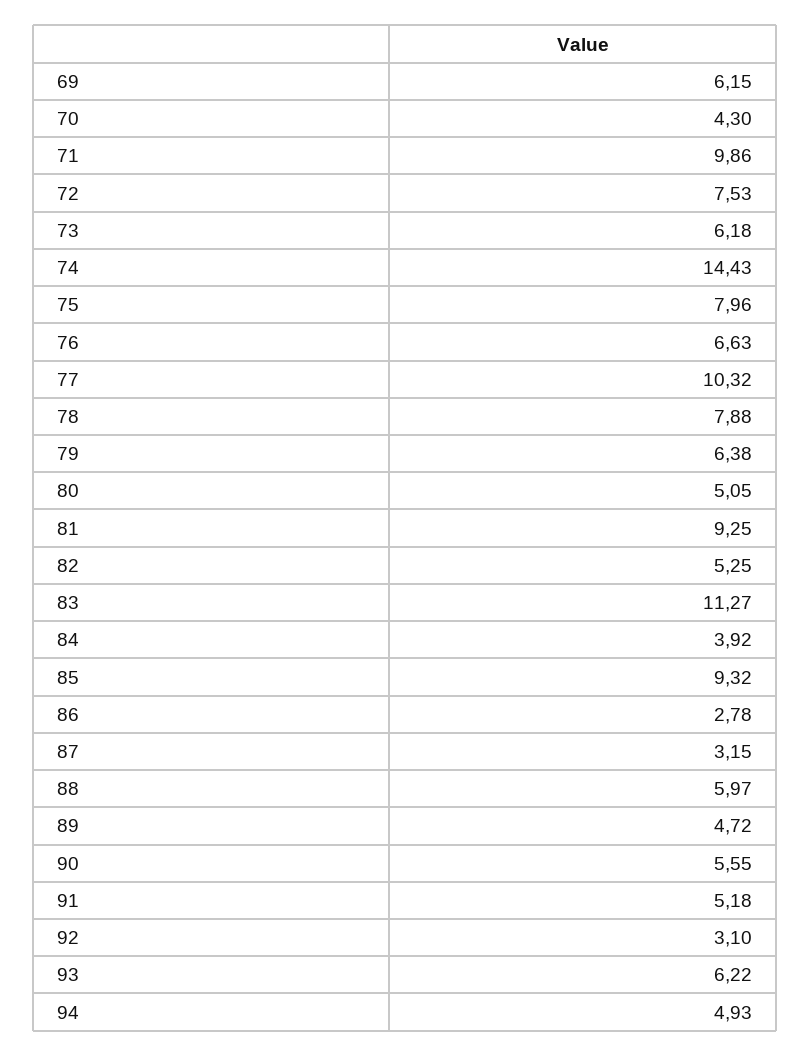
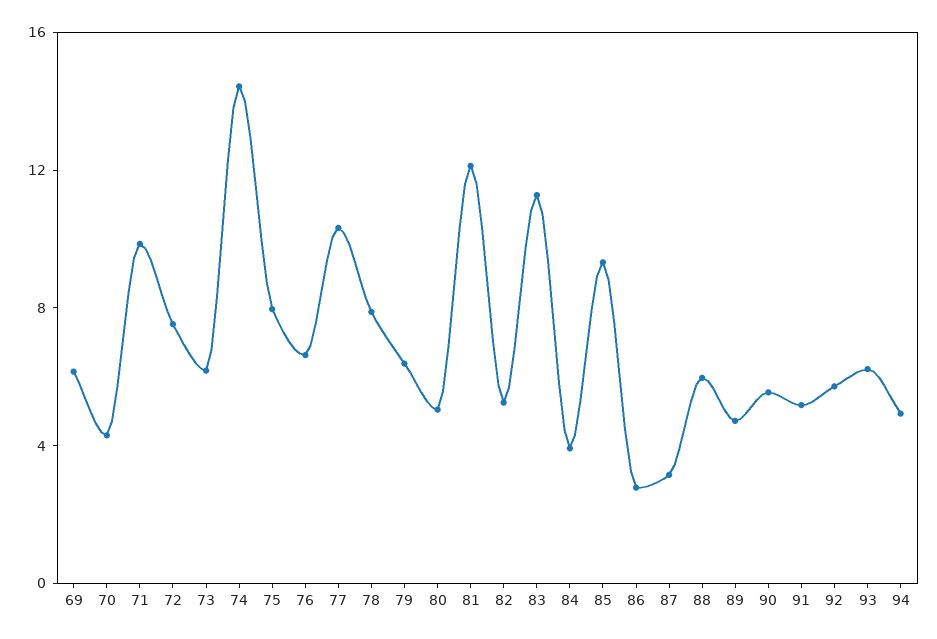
  {
    "69": 6.15,
    "70": 4.3,
    "71": 9.86,
    "72": 7.53,
    "73": 6.18,
    "74": 14.43,
    "75": 7.96,
    "76": 6.63,
    "77": 10.32,
    "78": 7.88,
    "79": 6.38,
    "80": 5.05,
-   "81": 9.25,
+   "81": 12,
    "82": 5.25,
    "83": 11.27,
    "84": 3.92,
    "85": 9.32,
    "86": 2.78,
    "87": 3.15,
    "88": 5.97,
    "89": 4.72,
    "90": 5.55,
    "91": 5.18,
-   "92": 3.1,
+   "92": 6,
    "93": 6.22,
    "94": 4.93
  }

